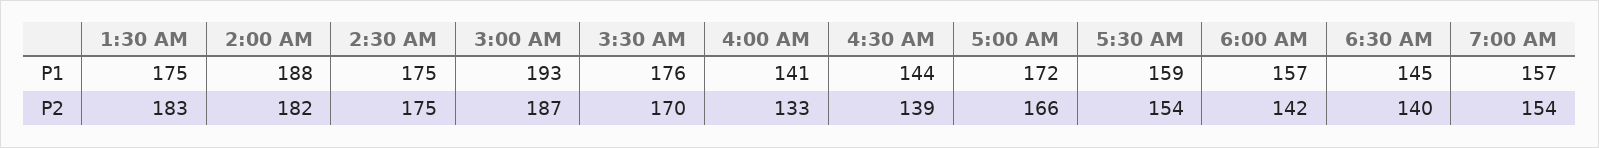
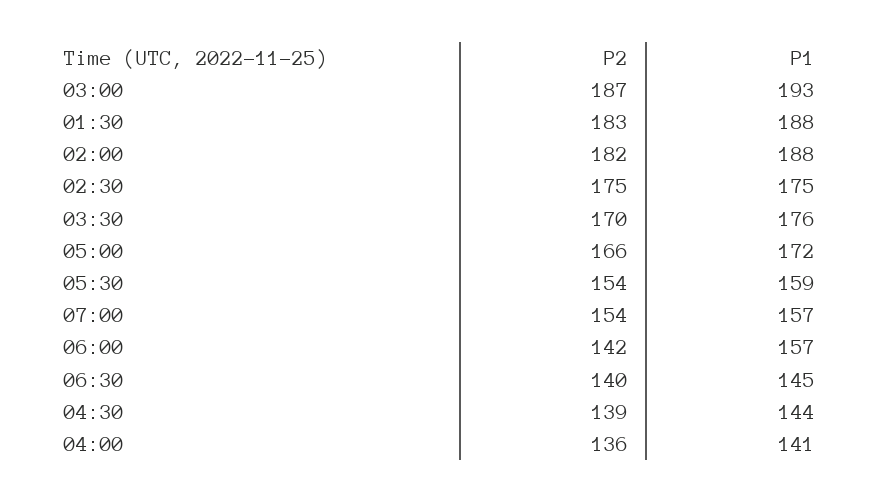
  {
    "1:30 AM": {
-     "P1": 175,
+     "P1": 188,
      "P2": 183
    },
    "2:00 AM": {
      "P1": 188,
      "P2": 182
    },
    "2:30 AM": {
      "P1": 175,
      "P2": 175
    },
    "3:00 AM": {
      "P1": 193,
      "P2": 187
    },
    "3:30 AM": {
      "P1": 176,
      "P2": 170
    },
    "4:00 AM": {
      "P1": 141,
-     "P2": 133
+     "P2": 136
    },
    "4:30 AM": {
      "P1": 144,
      "P2": 139
    },
    "5:00 AM": {
      "P1": 172,
      "P2": 166
    },
    "5:30 AM": {
      "P1": 159,
      "P2": 154
    },
    "6:00 AM": {
      "P1": 157,
      "P2": 142
    },
    "6:30 AM": {
      "P1": 145,
      "P2": 140
    },
    "7:00 AM": {
      "P1": 157,
      "P2": 154
    }
  }

